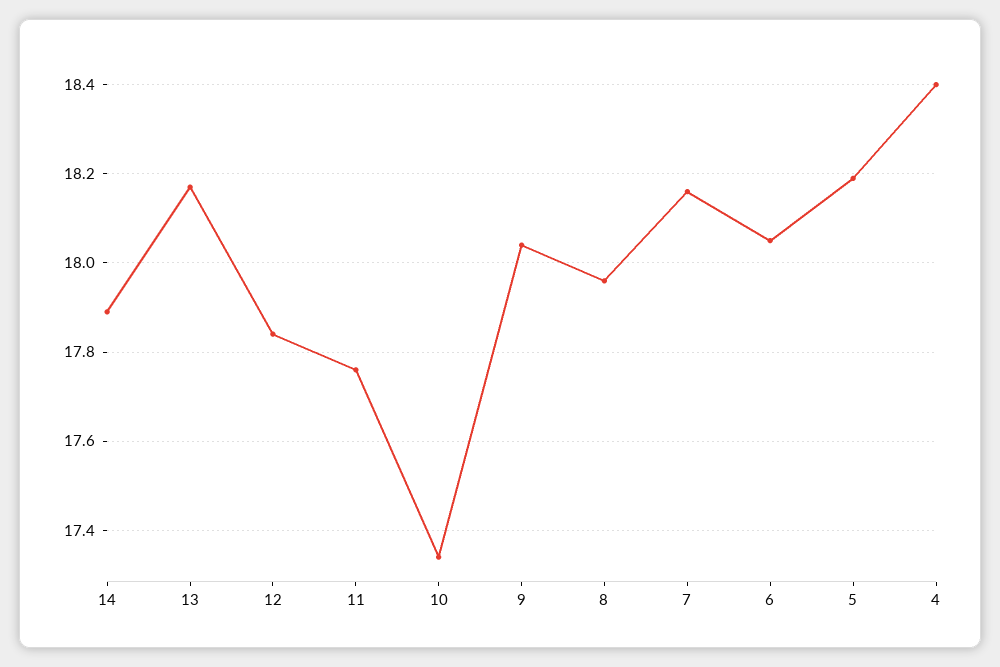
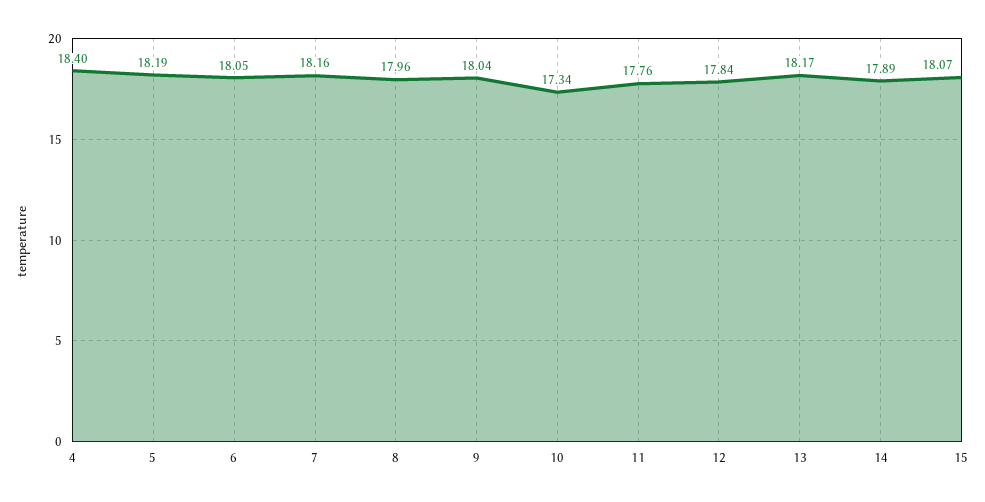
  {
    "14": 17.89,
    "13": 18.17,
    "12": 17.84,
    "11": 17.76,
    "10": 17.34,
    "9": 18.04,
    "8": 17.96,
    "7": 18.16,
    "6": 18.05,
    "5": 18.19,
-   "4": 18.4
+   "4": 18.4,
+   "15": 18.07
  }

